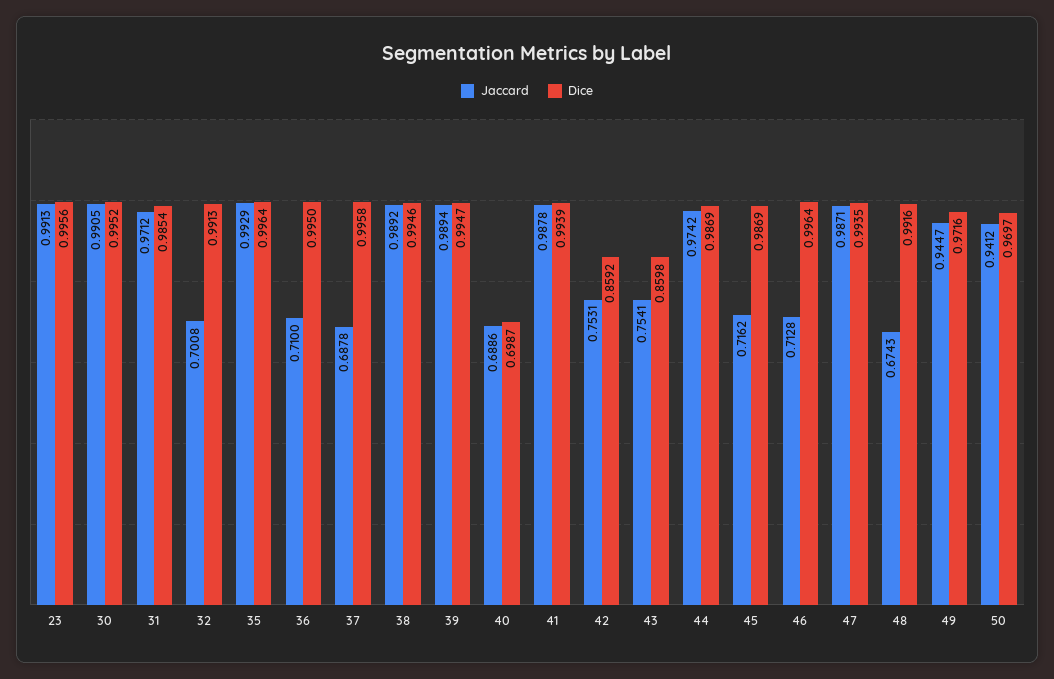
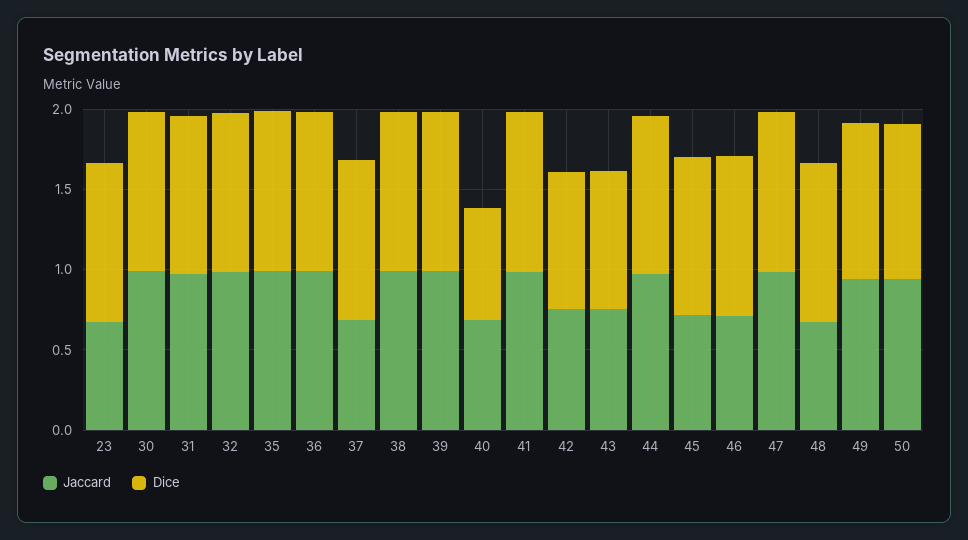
  {
    "Jaccard": {
-     "23": 0.9913,
+     "23": 0.7,
      "30": 0.9905,
      "31": 0.9712,
-     "32": 0.7008,
+     "32": 1,
      "35": 0.9929,
-     "36": 0.71,
+     "36": 1,
      "37": 0.6878,
      "38": 0.9892,
      "39": 0.9894,
      "40": 0.6886,
      "41": 0.9878,
      "42": 0.7531,
      "43": 0.7541,
      "44": 0.9742,
      "45": 0.7162,
      "46": 0.7128,
      "47": 0.9871,
      "48": 0.6743,
      "49": 0.9447,
      "50": 0.9412
    },
    "Dice": {
      "23": 0.9956,
      "30": 0.9952,
      "31": 0.9854,
      "32": 0.9913,
      "35": 0.9964,
      "36": 0.995,
      "37": 0.9958,
      "38": 0.9946,
      "39": 0.9947,
      "40": 0.6987,
      "41": 0.9939,
      "42": 0.8592,
      "43": 0.8598,
      "44": 0.9869,
      "45": 0.9869,
      "46": 0.9964,
      "47": 0.9935,
      "48": 0.9916,
      "49": 0.9716,
      "50": 0.9697
    }
  }

